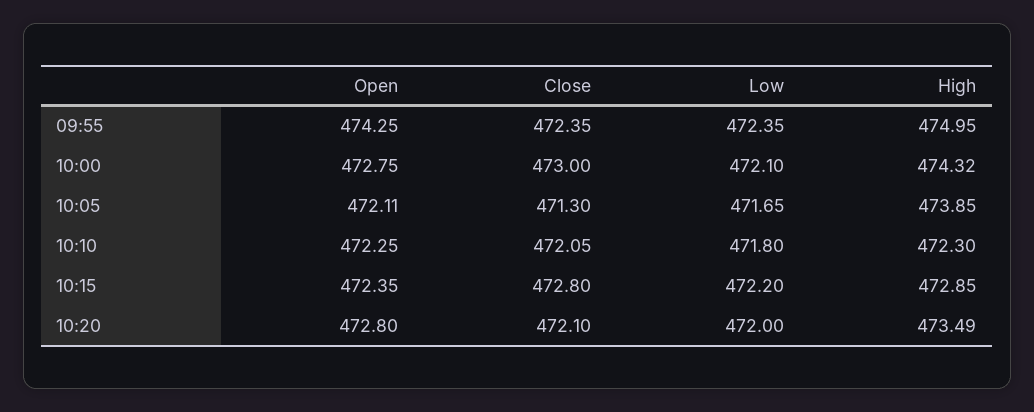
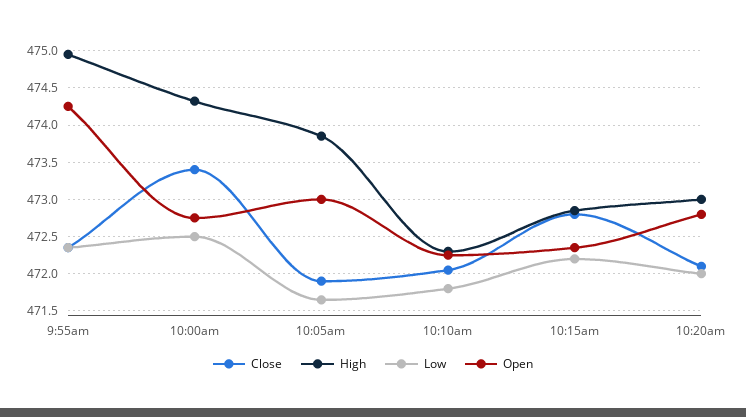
  {
    "Open": {
      "09:55": 474.25,
      "10:00": 472.75,
-     "10:05": 472.11,
+     "10:05": 473,
      "10:10": 472.25,
      "10:15": 472.35,
      "10:20": 472.8
    },
    "Close": {
      "09:55": 472.35,
-     "10:00": 473,
+     "10:00": 473.4,
-     "10:05": 471.3,
+     "10:05": 471.9,
      "10:10": 472.05,
      "10:15": 472.8,
      "10:20": 472.1
    },
    "Low": {
      "09:55": 472.35,
-     "10:00": 472.1,
+     "10:00": 472.5,
      "10:05": 471.65,
      "10:10": 471.8,
      "10:15": 472.2,
      "10:20": 472
    },
    "High": {
      "09:55": 474.95,
      "10:00": 474.32,
      "10:05": 473.85,
      "10:10": 472.3,
      "10:15": 472.85,
-     "10:20": 473.49
+     "10:20": 473
    }
  }

